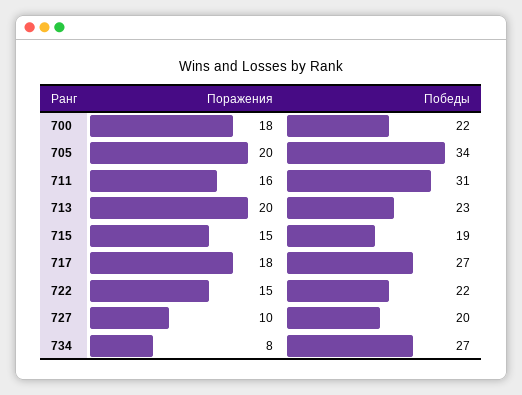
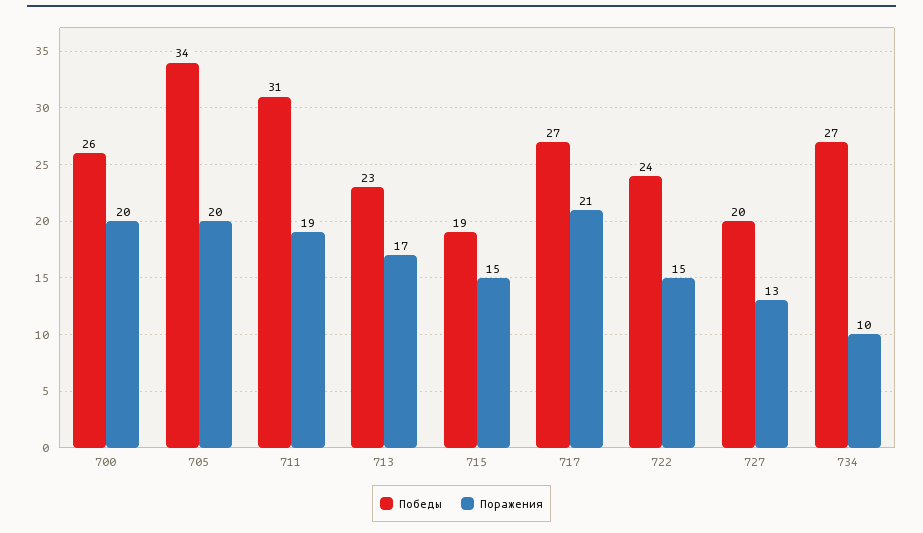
  {
    "Поражения": {
-     "700": 18,
+     "700": 20,
      "705": 20,
-     "711": 16,
+     "711": 19,
-     "713": 20,
+     "713": 17,
      "715": 15,
-     "717": 18,
+     "717": 21,
      "722": 15,
-     "727": 10,
+     "727": 13,
-     "734": 8
+     "734": 10
    },
    "Победы": {
-     "700": 22,
+     "700": 26,
      "705": 34,
      "711": 31,
      "713": 23,
      "715": 19,
      "717": 27,
-     "722": 22,
+     "722": 24,
      "727": 20,
      "734": 27
    }
  }

